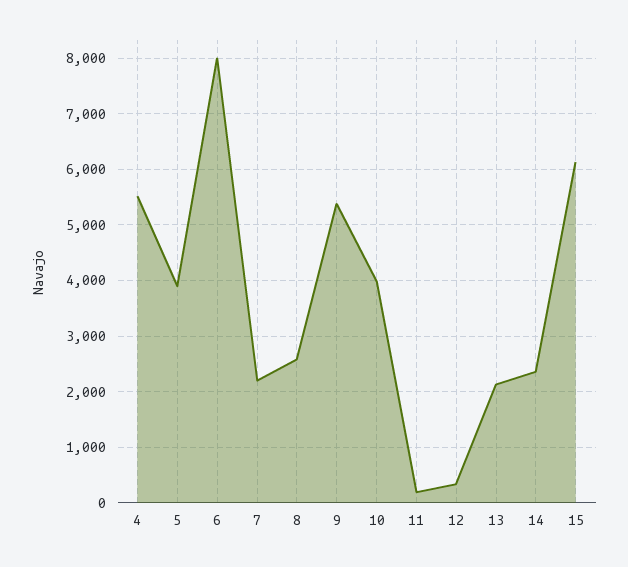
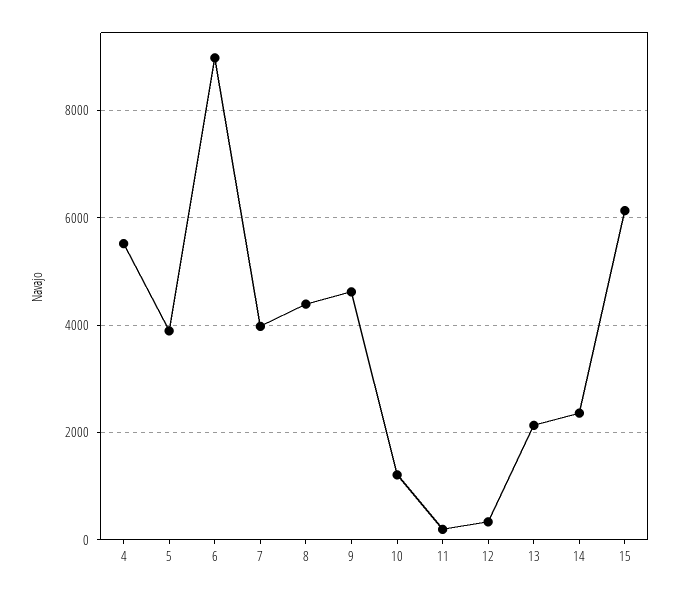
  {
    "4": 5600,
    "5": 3800,
-   "6": 8000,
+   "6": 9000,
-   "7": 2200,
+   "7": 4000,
-   "8": 2600,
+   "8": 4400,
-   "9": 5400,
+   "9": 4600,
-   "10": 4000,
+   "10": 1200,
    "11": 200,
    "12": 400,
    "13": 2200,
    "14": 2400,
    "15": 6200
  }

